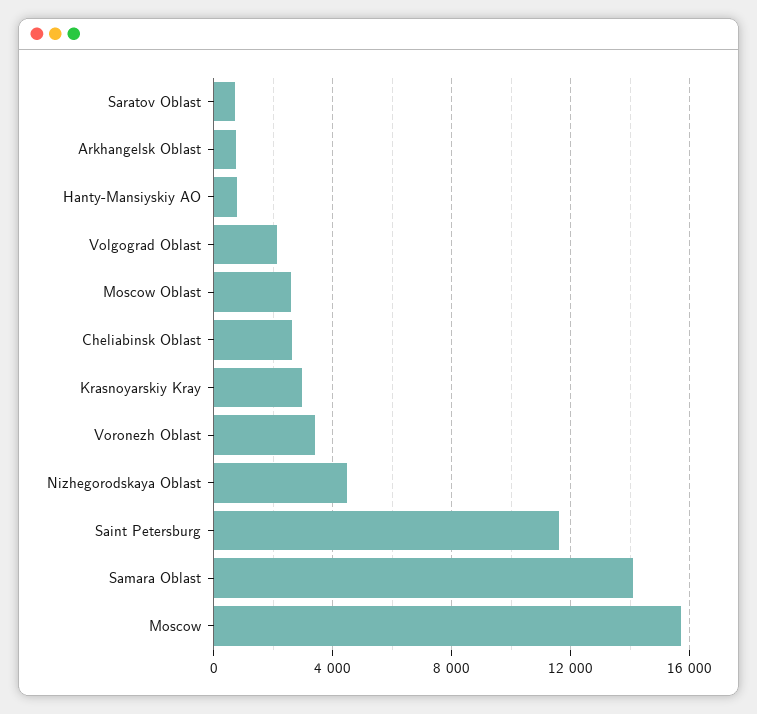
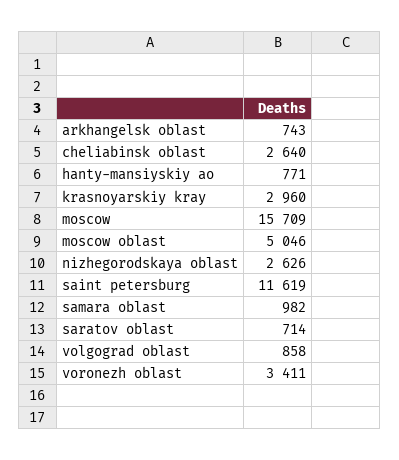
  {
    "Saratov Oblast": 714,
    "Arkhangelsk Oblast": 743,
    "Hanty-Mansiyskiy AO": 771,
-   "Volgograd Oblast": 2000,
+   "Volgograd Oblast": 858,
-   "Moscow Oblast": 2500,
+   "Moscow Oblast": 5046,
    "Cheliabinsk Oblast": 2640,
    "Krasnoyarskiy Kray": 2960,
    "Voronezh Oblast": 3411,
-   "Nizhegorodskaya Oblast": 4500,
+   "Nizhegorodskaya Oblast": 2626,
    "Saint Petersburg": 11619,
-   "Samara Oblast": 14000,
+   "Samara Oblast": 982,
    "Moscow": 15709
  }

